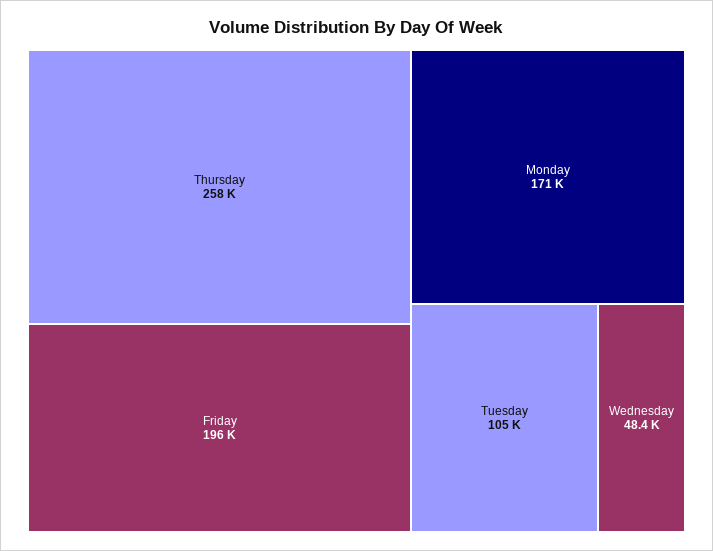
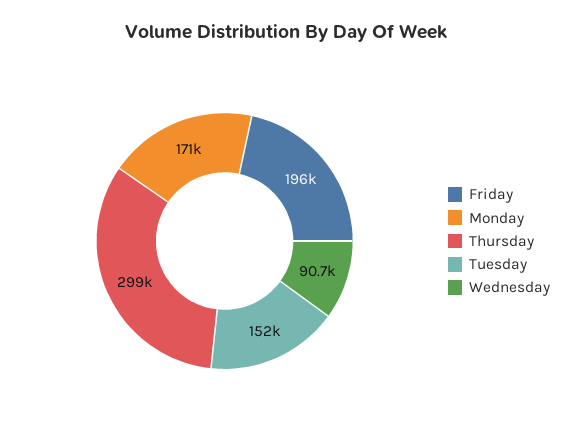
  {
-   "Thursday": 258000,
+   "Thursday": 299000,
    "Friday": 196000,
    "Monday": 171000,
-   "Tuesday": 105000,
+   "Tuesday": 152000,
-   "Wednesday": 48400
+   "Wednesday": 90700
  }

